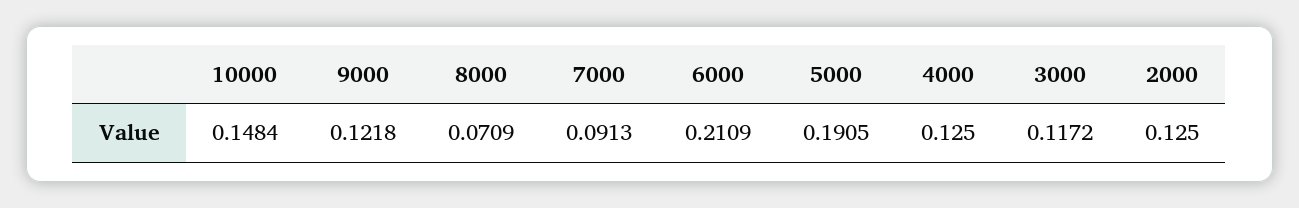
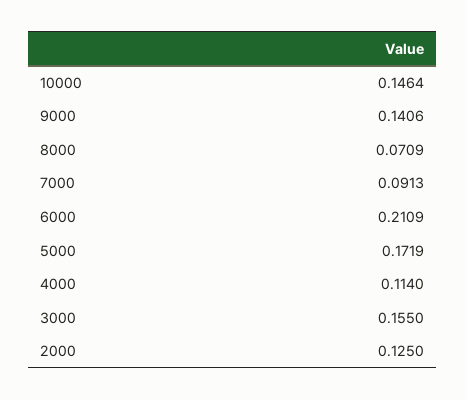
  {
-   "10000": 0.1484,
+   "10000": 0.1464,
-   "9000": 0.1218,
+   "9000": 0.1406,
    "8000": 0.0709,
    "7000": 0.0913,
    "6000": 0.2109,
-   "5000": 0.1905,
+   "5000": 0.1719,
-   "4000": 0.125,
+   "4000": 0.114,
-   "3000": 0.1172,
+   "3000": 0.155,
    "2000": 0.125
  }

